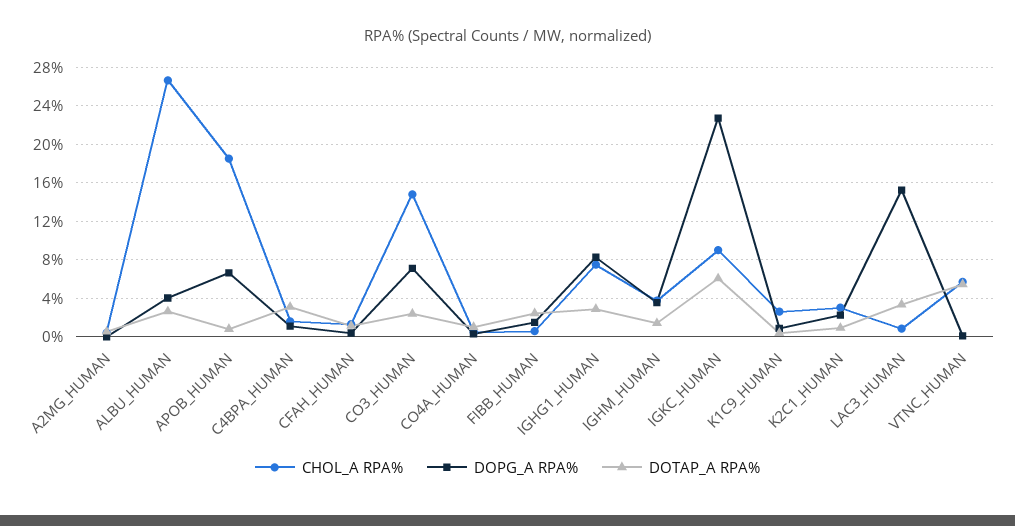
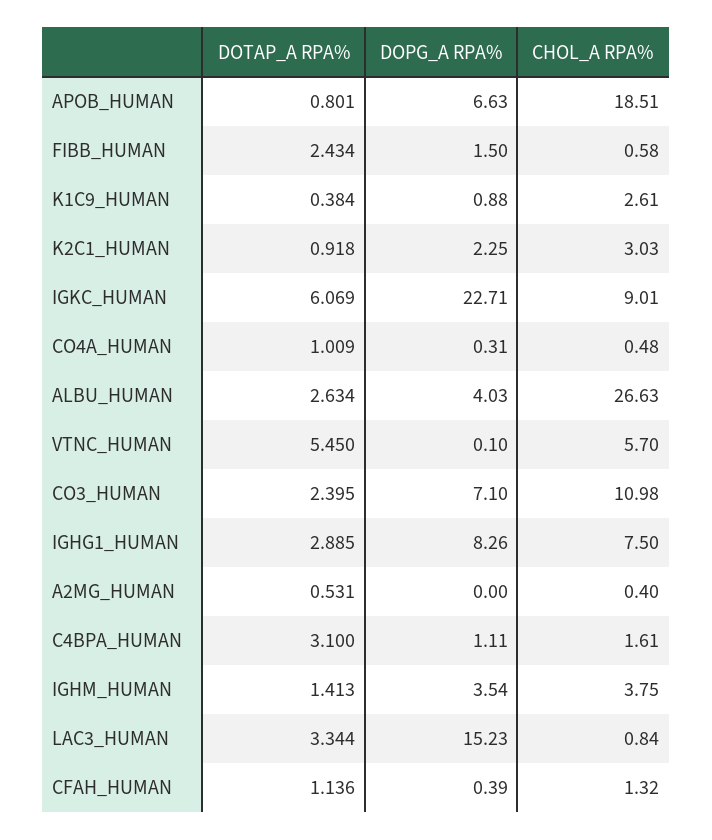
  {
    "CHOL_A RPA%": {
      "A2MG_HUMAN": 0.4,
      "ALBU_HUMAN": 26.63,
      "APOB_HUMAN": 18.51,
      "C4BPA_HUMAN": 1.61,
      "CFAH_HUMAN": 1.32,
-     "CO3_HUMAN": 15,
+     "CO3_HUMAN": 10.98,
      "CO4A_HUMAN": 0.48,
      "FIBB_HUMAN": 0.58,
      "IGHG1_HUMAN": 7.5,
      "IGHM_HUMAN": 3.75,
      "IGKC_HUMAN": 9.01,
      "K1C9_HUMAN": 2.61,
      "K2C1_HUMAN": 3.03,
      "LAC3_HUMAN": 0.84,
      "VTNC_HUMAN": 5.7
    },
    "DOPG_A RPA%": {
      "A2MG_HUMAN": 0,
      "ALBU_HUMAN": 4.03,
      "APOB_HUMAN": 6.63,
      "C4BPA_HUMAN": 1.11,
      "CFAH_HUMAN": 0.39,
      "CO3_HUMAN": 7.1,
      "CO4A_HUMAN": 0.31,
      "FIBB_HUMAN": 1.5,
      "IGHG1_HUMAN": 8.26,
      "IGHM_HUMAN": 3.54,
      "IGKC_HUMAN": 22.71,
      "K1C9_HUMAN": 0.88,
      "K2C1_HUMAN": 2.25,
      "LAC3_HUMAN": 15.23,
      "VTNC_HUMAN": 0.1
    },
    "DOTAP_A RPA%": {
      "A2MG_HUMAN": 0.531,
      "ALBU_HUMAN": 2.634,
      "APOB_HUMAN": 0.801,
      "C4BPA_HUMAN": 3.1,
      "CFAH_HUMAN": 1.136,
      "CO3_HUMAN": 2.395,
      "CO4A_HUMAN": 1.009,
      "FIBB_HUMAN": 2.434,
      "IGHG1_HUMAN": 2.885,
      "IGHM_HUMAN": 1.413,
      "IGKC_HUMAN": 6.069,
      "K1C9_HUMAN": 0.384,
      "K2C1_HUMAN": 0.918,
      "LAC3_HUMAN": 3.344,
      "VTNC_HUMAN": 5.45
    }
  }

